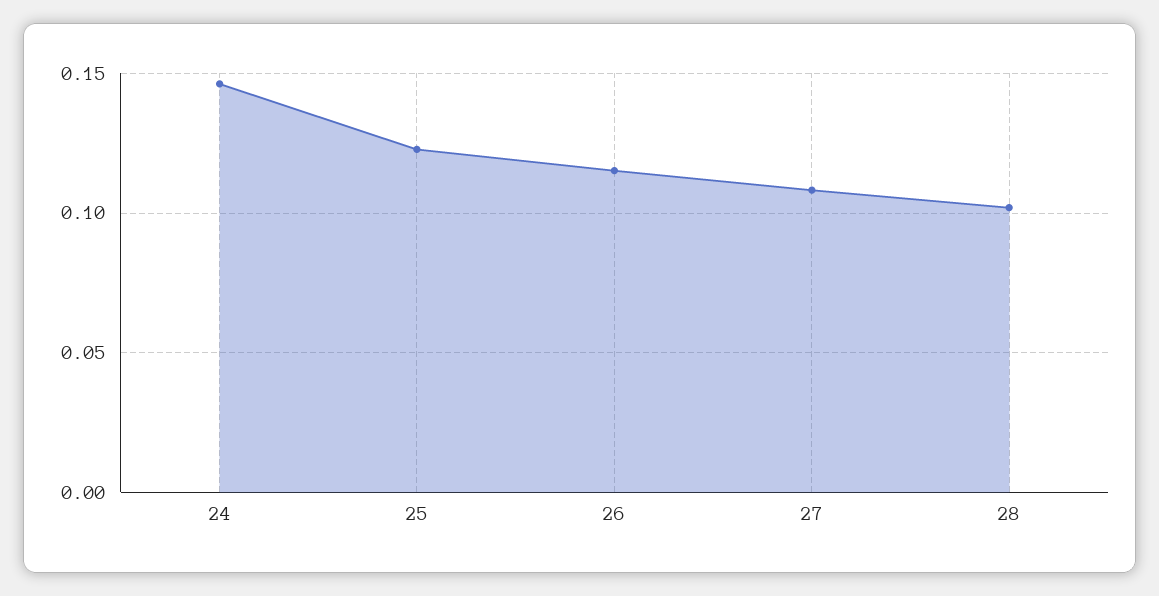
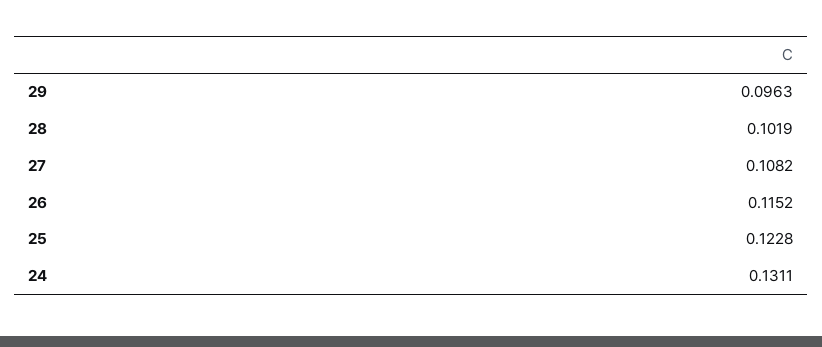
  {
-   "24": 0.145,
+   "24": 0.1311,
    "25": 0.1228,
    "26": 0.1152,
    "27": 0.1082,
-   "28": 0.1019
+   "28": 0.1019,
+   "29": 0.0963
  }

